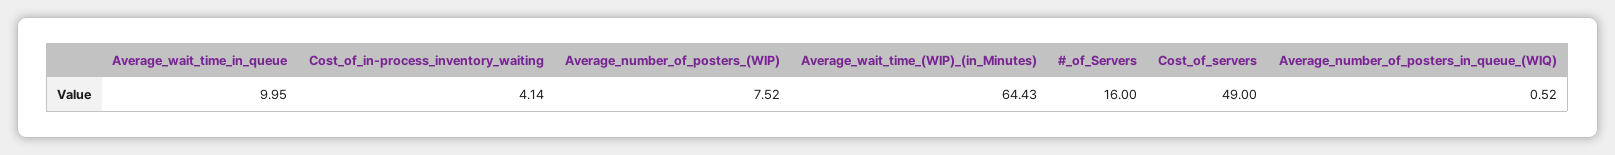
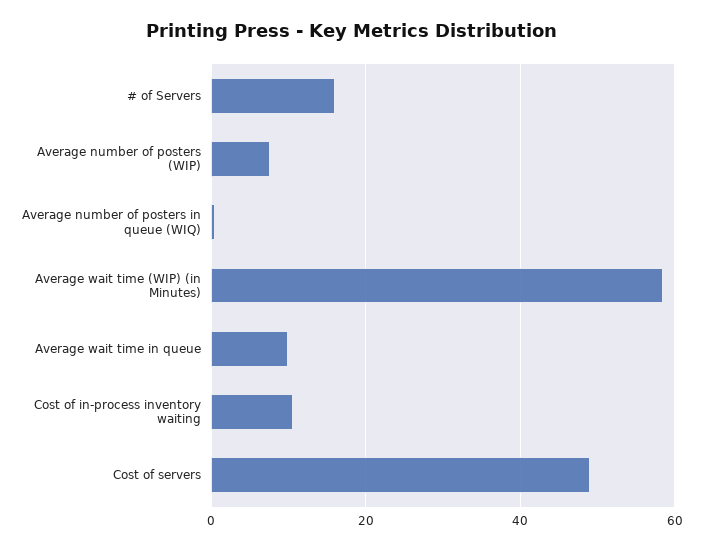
  {
    "Average_wait_time_in_queue": 9.95,
-   "Cost_of_in-process_inventory_waiting": 4.14,
+   "Cost_of_in-process_inventory_waiting": 10,
    "Average_number_of_posters_(WIP)": 7.52,
-   "Average_wait_time_(WIP)_(in_Minutes)": 64.43,
+   "Average_wait_time_(WIP)_(in_Minutes)": 58,
    "#_of_Servers": 16,
    "Cost_of_servers": 49,
    "Average_number_of_posters_in_queue_(WIQ)": 0.52
  }

